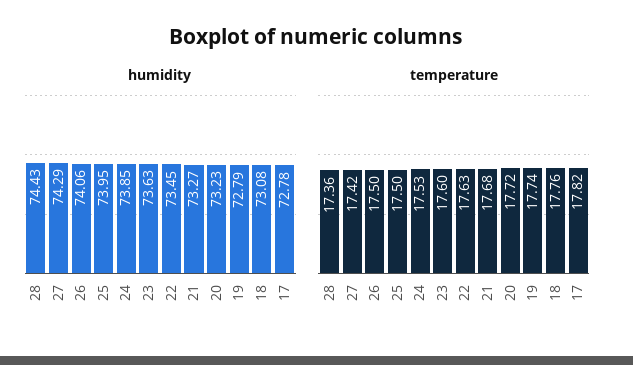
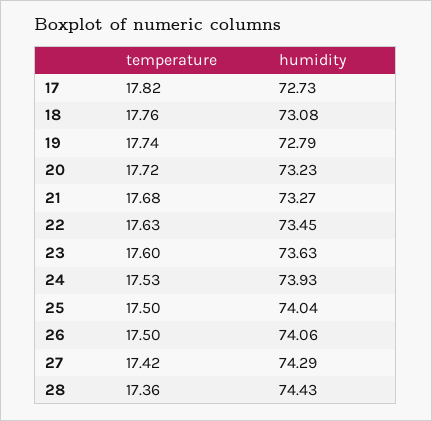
  {
    "humidity": {
      "28": 74.43,
      "27": 74.29,
      "26": 74.06,
-     "25": 73.95,
+     "25": 74.04,
-     "24": 73.85,
+     "24": 73.93,
      "23": 73.63,
      "22": 73.45,
      "21": 73.27,
      "20": 73.23,
      "19": 72.79,
      "18": 73.08,
-     "17": 72.78
+     "17": 72.73
    },
    "temperature": {
      "28": 17.36,
      "27": 17.42,
      "26": 17.5,
      "25": 17.5,
      "24": 17.53,
      "23": 17.6,
      "22": 17.63,
      "21": 17.68,
      "20": 17.72,
      "19": 17.74,
      "18": 17.76,
      "17": 17.82
    }
  }

